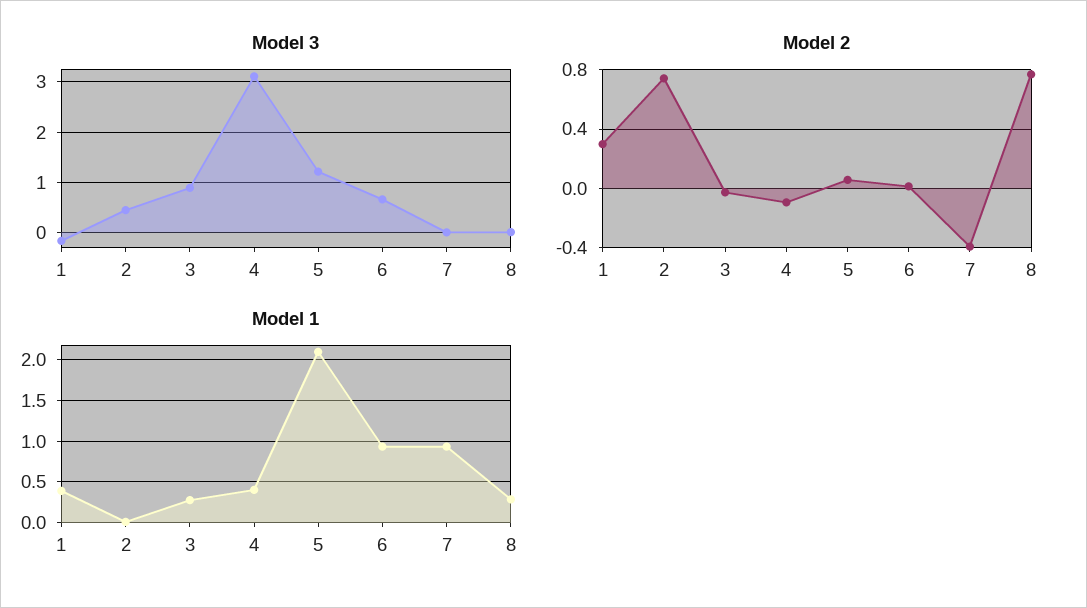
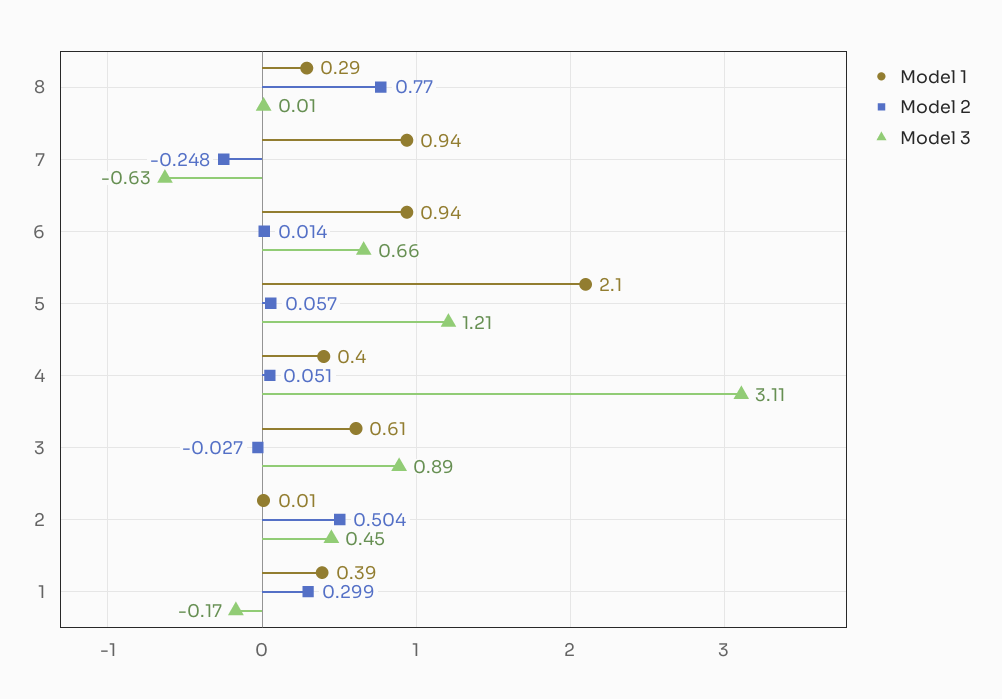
  {
    "Model 3": {
      "1": -0.17,
      "2": 0.45,
      "3": 0.89,
      "4": 3.11,
      "5": 1.21,
      "6": 0.66,
-     "7": 0,
+     "7": -0.63,
      "8": 0.01
    },
    "Model 2": {
      "1": 0.299,
-     "2": 0.75,
+     "2": 0.504,
      "3": -0.027,
-     "4": -0.1,
+     "4": 0.051,
      "5": 0.057,
      "6": 0.014,
-     "7": -0.4,
+     "7": -0.248,
      "8": 0.77
    },
    "Model 1": {
      "1": 0.39,
      "2": 0.01,
-     "3": 0.3,
+     "3": 0.61,
      "4": 0.4,
      "5": 2.1,
      "6": 0.94,
      "7": 0.94,
      "8": 0.29
    }
  }

